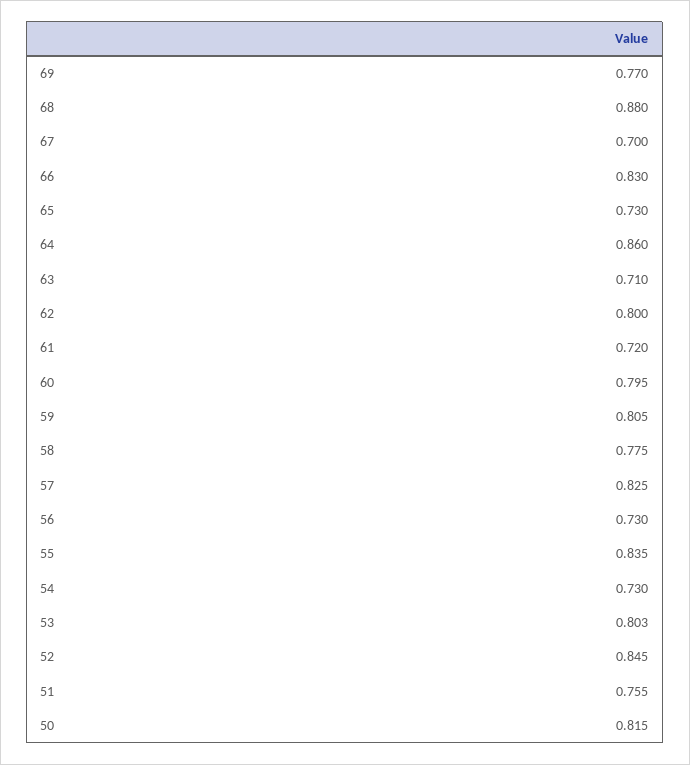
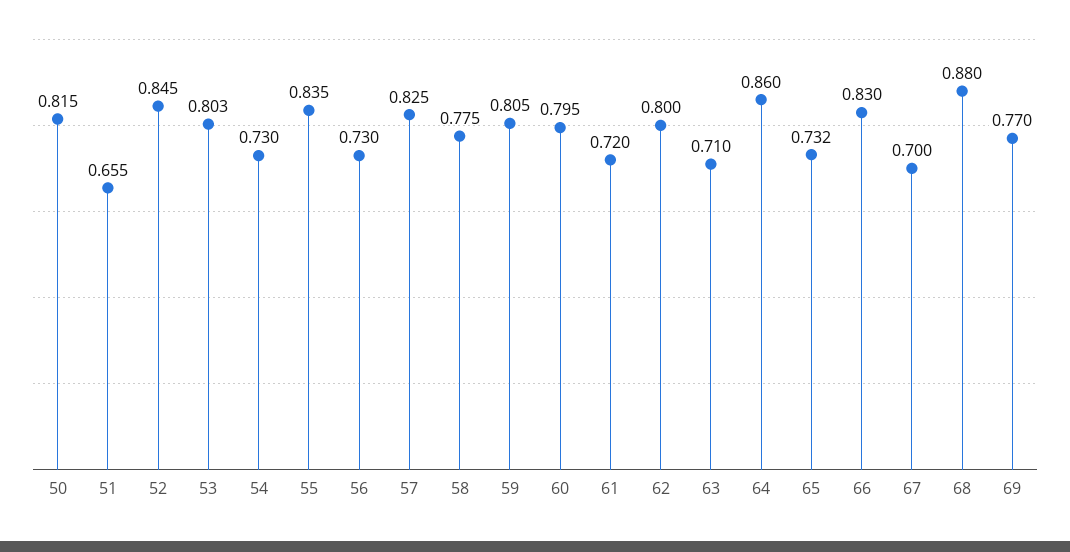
  {
    "69": 0.77,
    "68": 0.88,
    "67": 0.7,
    "66": 0.83,
-   "65": 0.73,
+   "65": 0.732,
    "64": 0.86,
    "63": 0.71,
    "62": 0.8,
    "61": 0.72,
    "60": 0.795,
    "59": 0.805,
    "58": 0.775,
    "57": 0.825,
    "56": 0.73,
    "55": 0.835,
    "54": 0.73,
    "53": 0.803,
    "52": 0.845,
-   "51": 0.755,
+   "51": 0.655,
    "50": 0.815
  }

